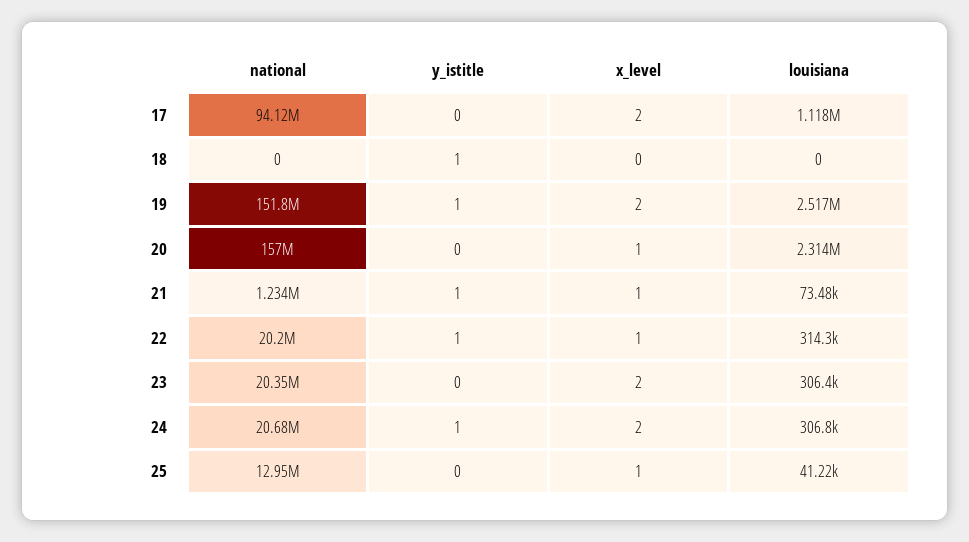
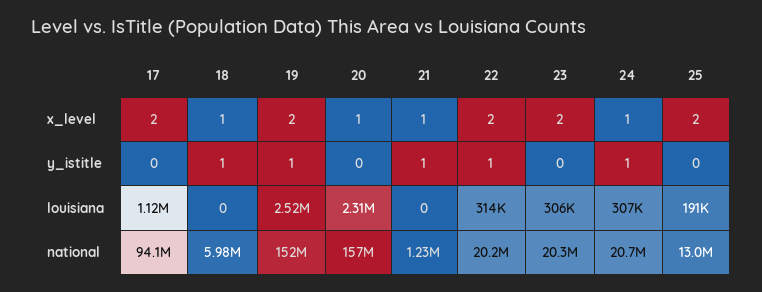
  {
    "national": {
      "17": 94120000,
-     "18": 0,
+     "18": 5980000,
      "19": 151800000,
      "20": 157000000,
      "21": 1234000,
      "22": 20200000,
      "23": 20350000,
      "24": 20680000,
      "25": 12950000
    },
    "y_istitle": {
      "17": 0,
      "18": 1,
      "19": 1,
      "20": 0,
      "21": 1,
      "22": 1,
      "23": 0,
      "24": 1,
      "25": 0
    },
    "x_level": {
      "17": 2,
-     "18": 0,
+     "18": 1,
      "19": 2,
      "20": 1,
      "21": 1,
-     "22": 1,
+     "22": 2,
      "23": 2,
-     "24": 2,
+     "24": 1,
-     "25": 1
+     "25": 2
    },
    "louisiana": {
      "17": 1118000,
      "18": 0,
      "19": 2517000,
      "20": 2314000,
-     "21": 73480,
+     "21": 0,
      "22": 314300,
      "23": 306400,
      "24": 306800,
-     "25": 41220
+     "25": 191000
    }
  }

